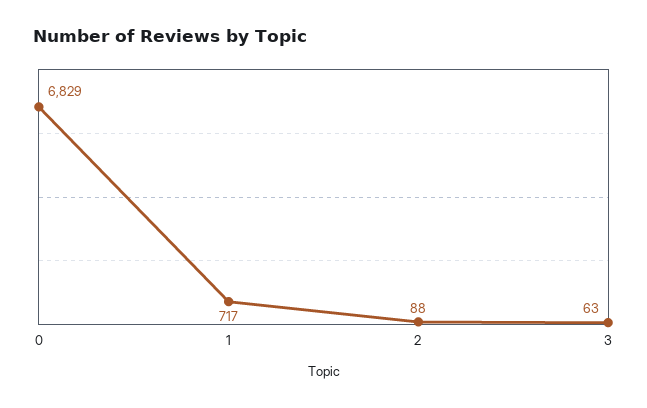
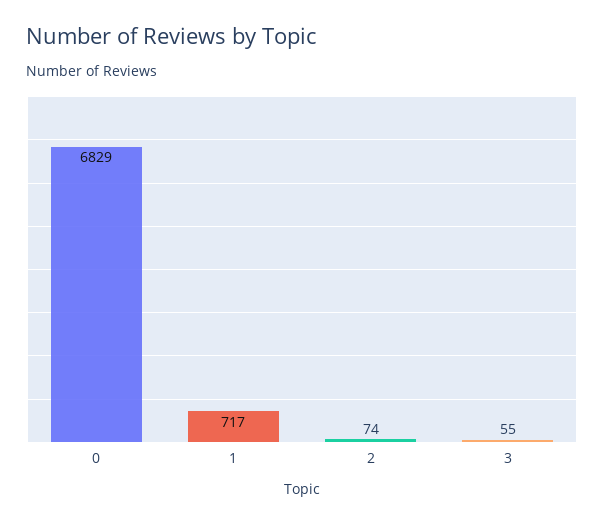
  {
    "0": 6829,
    "1": 717,
-   "2": 88,
+   "2": 74,
-   "3": 63
+   "3": 55
  }

